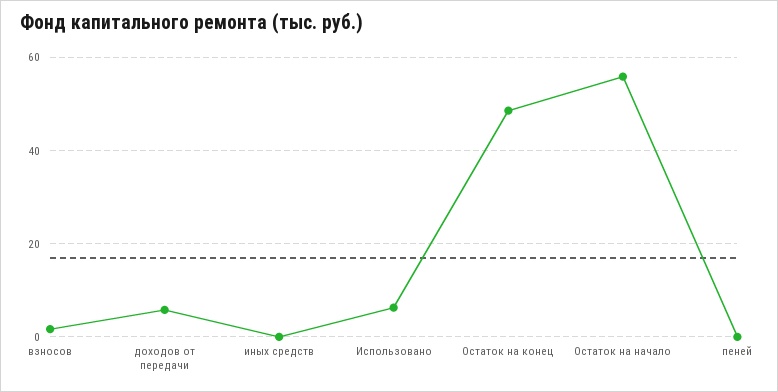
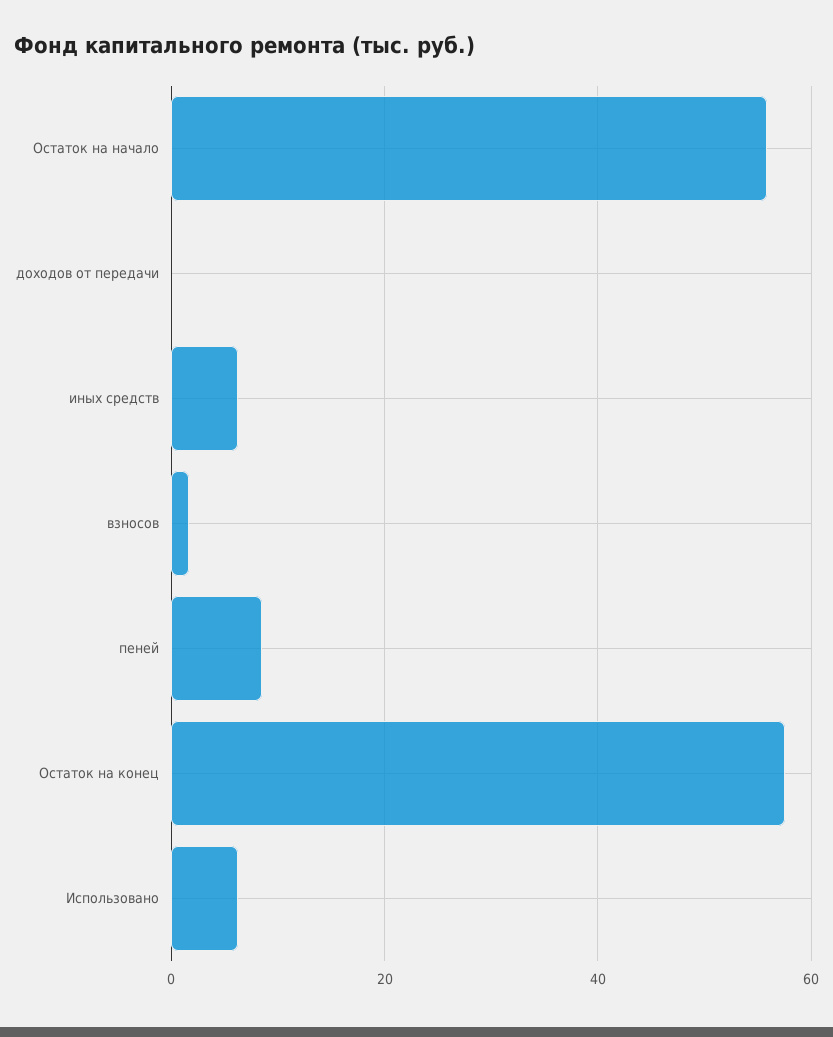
  {
    "взносов": 2,
-   "доходов от передачи": 6,
+   "доходов от передачи": 0,
-   "иных средств": 0,
+   "иных средств": 6,
    "Использовано": 6,
-   "Остаток на конец": 48,
+   "Остаток на конец": 58,
    "Остаток на начало": 56,
-   "пеней": 0
+   "пеней": 8
  }

